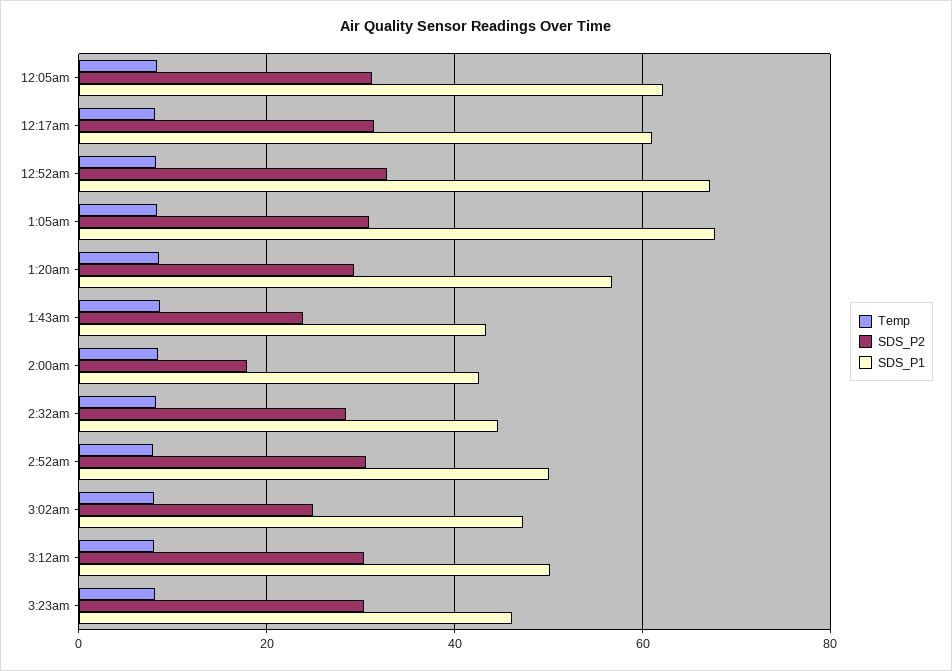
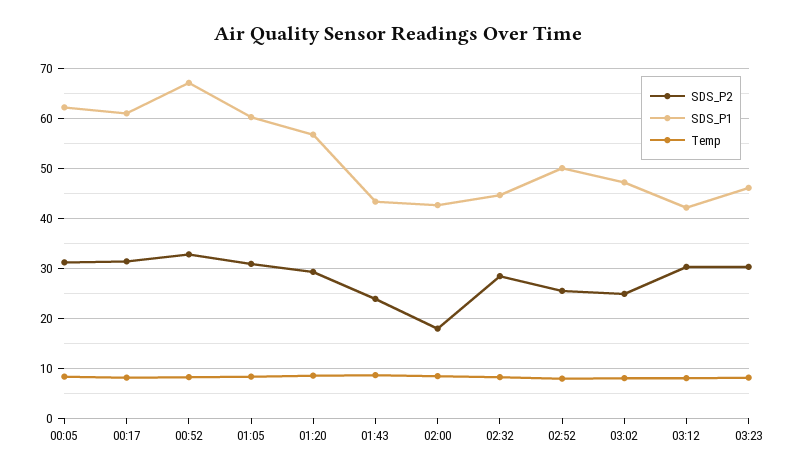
  {
    "Temp": {
      "12:05am": 8,
      "12:17am": 8,
      "12:52am": 8,
      "1:05am": 8,
      "1:20am": 8,
      "1:43am": 8,
      "2:00am": 8,
      "2:32am": 8,
      "2:52am": 8,
      "3:02am": 8,
      "3:12am": 8,
      "3:23am": 8
    },
    "SDS_P2": {
      "12:05am": 32,
      "12:17am": 32,
      "12:52am": 32,
      "1:05am": 30,
      "1:20am": 30,
      "1:43am": 24,
      "2:00am": 18,
      "2:32am": 28,
-     "2:52am": 30,
+     "2:52am": 26,
      "3:02am": 24,
      "3:12am": 30,
      "3:23am": 30
    },
    "SDS_P1": {
      "12:05am": 62,
      "12:17am": 62,
      "12:52am": 68,
-     "1:05am": 68,
+     "1:05am": 60,
      "1:20am": 56,
      "1:43am": 44,
      "2:00am": 42,
      "2:32am": 44,
      "2:52am": 50,
      "3:02am": 48,
-     "3:12am": 50,
+     "3:12am": 42,
      "3:23am": 46
    }
  }

